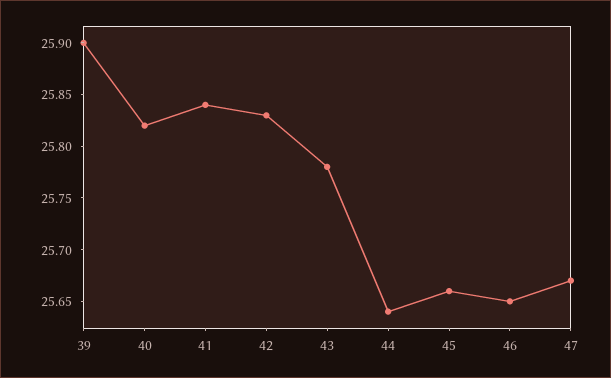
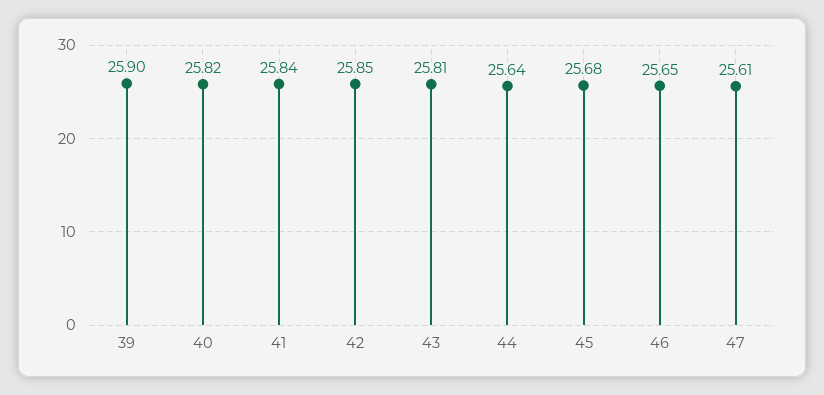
  {
    "39": 25.9,
    "40": 25.82,
    "41": 25.84,
-   "42": 25.83,
+   "42": 25.85,
-   "43": 25.78,
+   "43": 25.81,
    "44": 25.64,
-   "45": 25.66,
+   "45": 25.68,
    "46": 25.65,
-   "47": 25.67
+   "47": 25.61
  }

